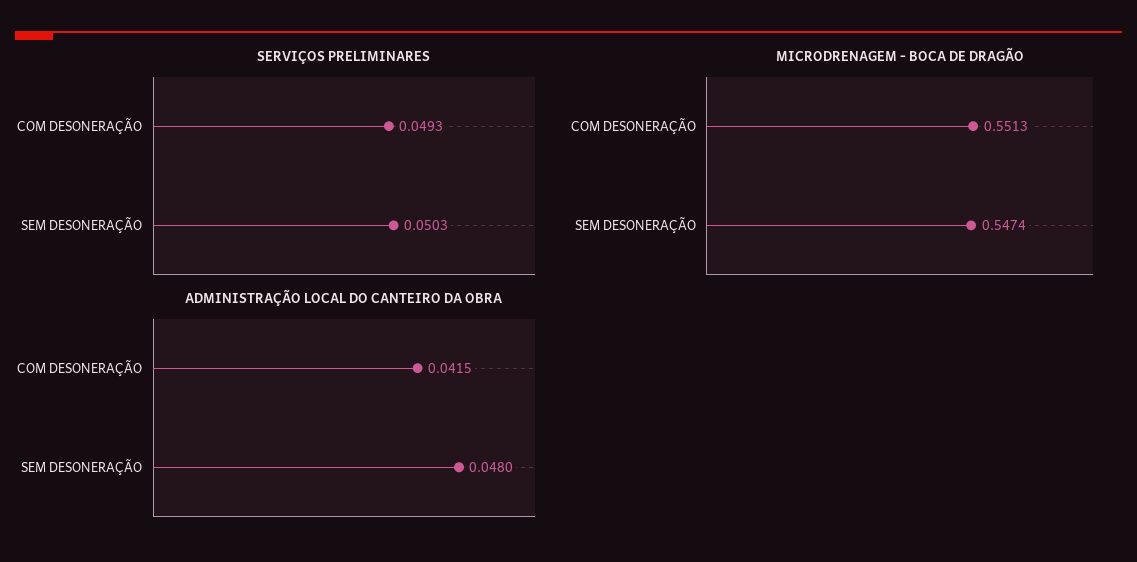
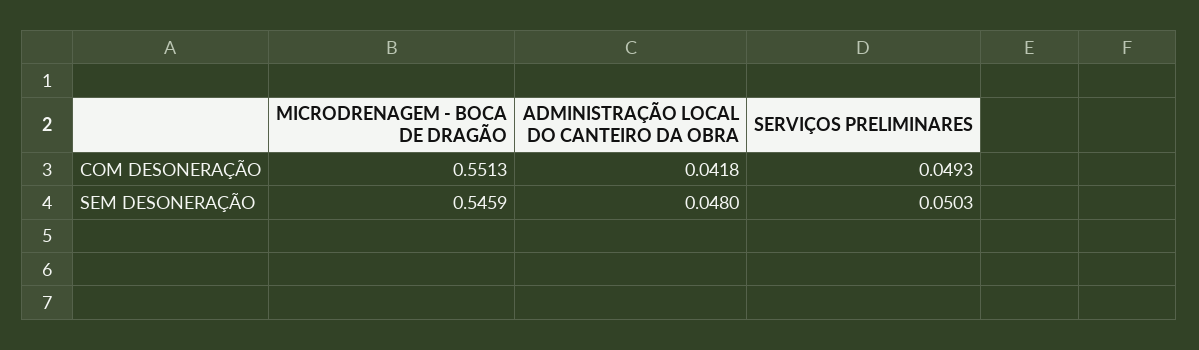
  {
    "SERVIÇOS PRELIMINARES": {
      "COM DESONERAÇÃO": 0.0493,
      "SEM DESONERAÇÃO": 0.0503
    },
    "MICRODRENAGEM - BOCA DE DRAGÃO": {
      "COM DESONERAÇÃO": 0.5513,
-     "SEM DESONERAÇÃO": 0.5474
+     "SEM DESONERAÇÃO": 0.5459
    },
    "ADMINISTRAÇÃO LOCAL DO CANTEIRO DA OBRA": {
-     "COM DESONERAÇÃO": 0.0415,
+     "COM DESONERAÇÃO": 0.0418,
      "SEM DESONERAÇÃO": 0.048
    }
  }

